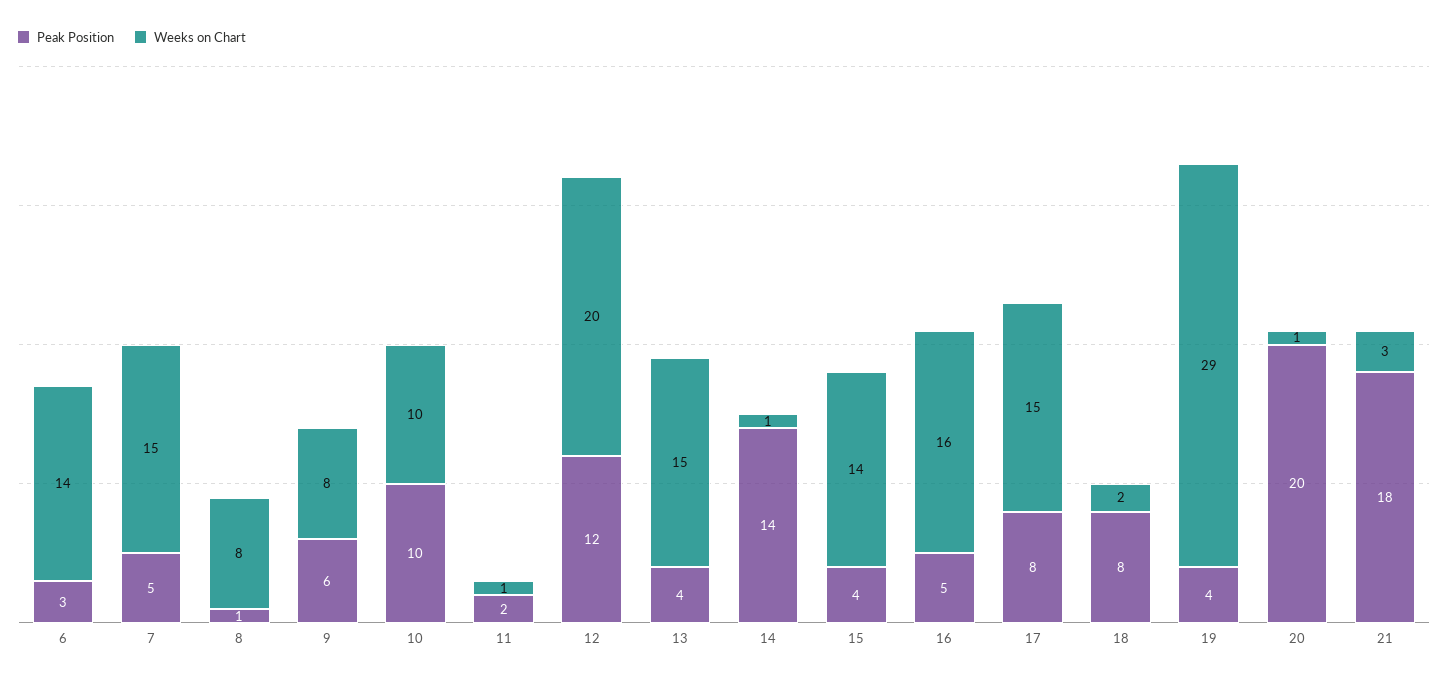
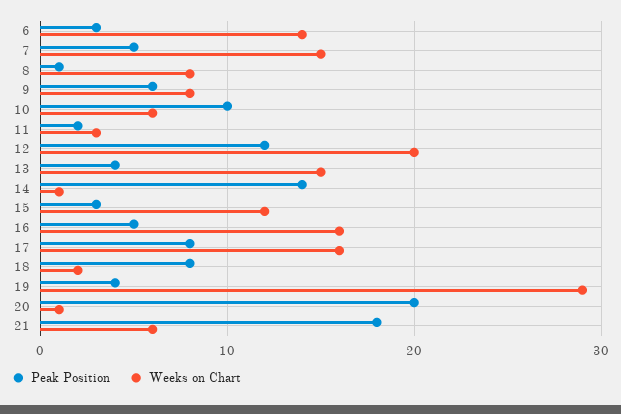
  {
    "Peak Position": {
      "6": 3,
      "7": 5,
      "8": 1,
      "9": 6,
      "10": 10,
      "11": 2,
      "12": 12,
      "13": 4,
      "14": 14,
-     "15": 4,
+     "15": 3,
      "16": 5,
      "17": 8,
      "18": 8,
      "19": 4,
      "20": 20,
      "21": 18
    },
    "Weeks on Chart": {
      "6": 14,
      "7": 15,
      "8": 8,
      "9": 8,
-     "10": 10,
+     "10": 6,
-     "11": 1,
+     "11": 3,
      "12": 20,
      "13": 15,
      "14": 1,
-     "15": 14,
+     "15": 12,
      "16": 16,
-     "17": 15,
+     "17": 16,
      "18": 2,
      "19": 29,
      "20": 1,
-     "21": 3
+     "21": 6
    }
  }

